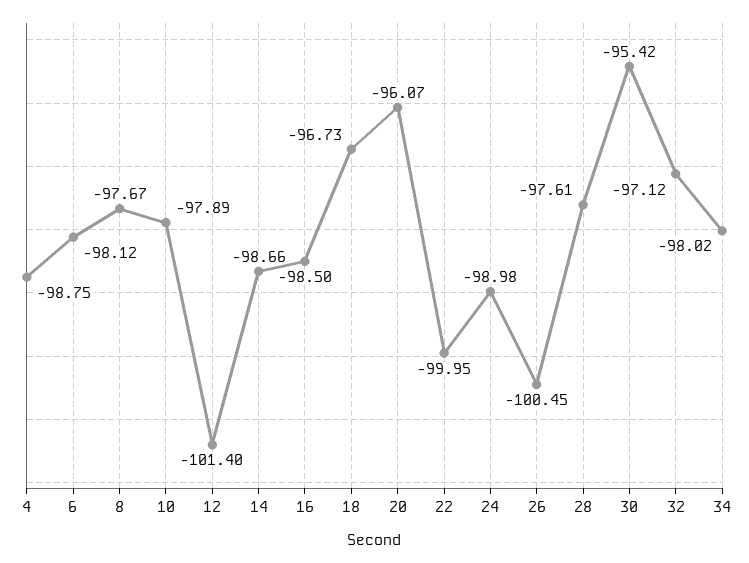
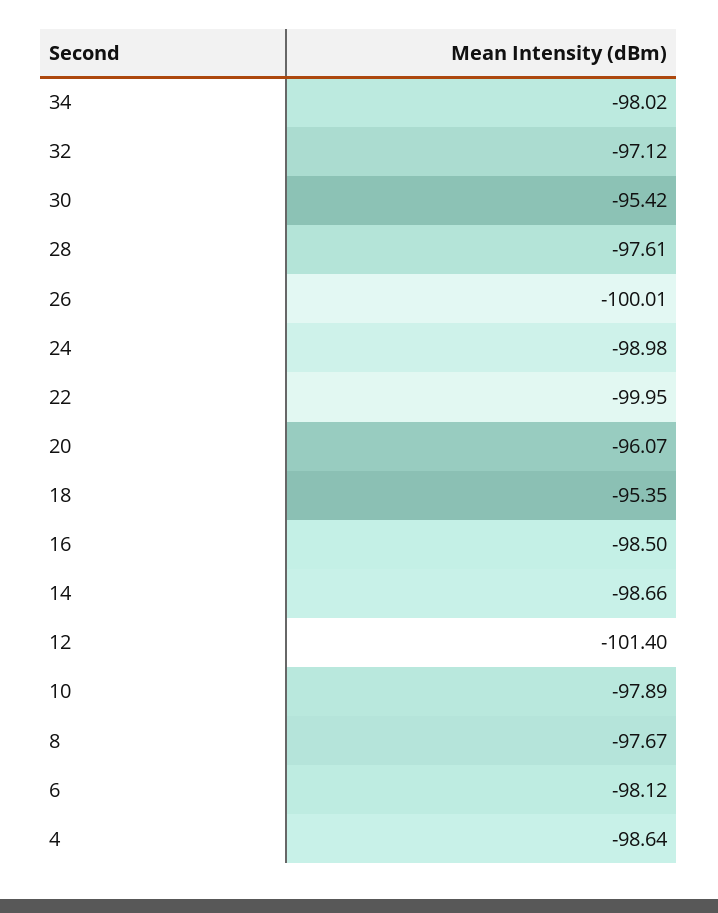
  {
-   "4": -98.75,
+   "4": -98.64,
    "6": -98.12,
    "8": -97.67,
    "10": -97.89,
    "12": -101.4,
    "14": -98.66,
    "16": -98.5,
-   "18": -96.73,
+   "18": -95.35,
    "20": -96.07,
    "22": -99.95,
    "24": -98.98,
-   "26": -100.45,
+   "26": -100.01,
    "28": -97.61,
    "30": -95.42,
    "32": -97.12,
    "34": -98.02
  }

